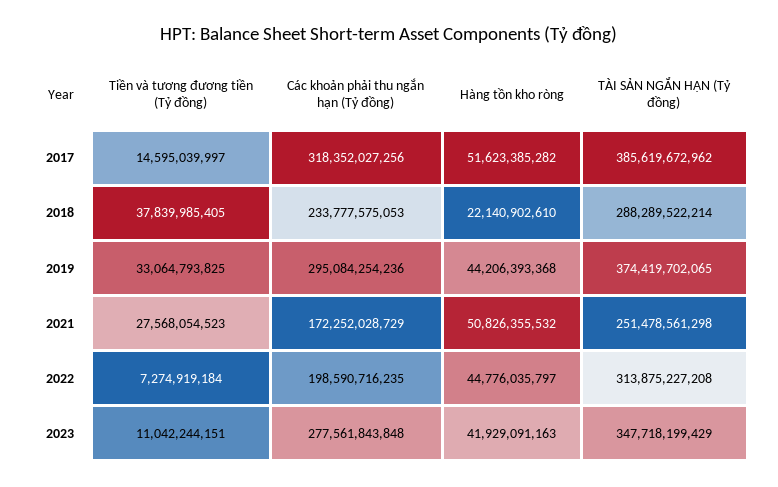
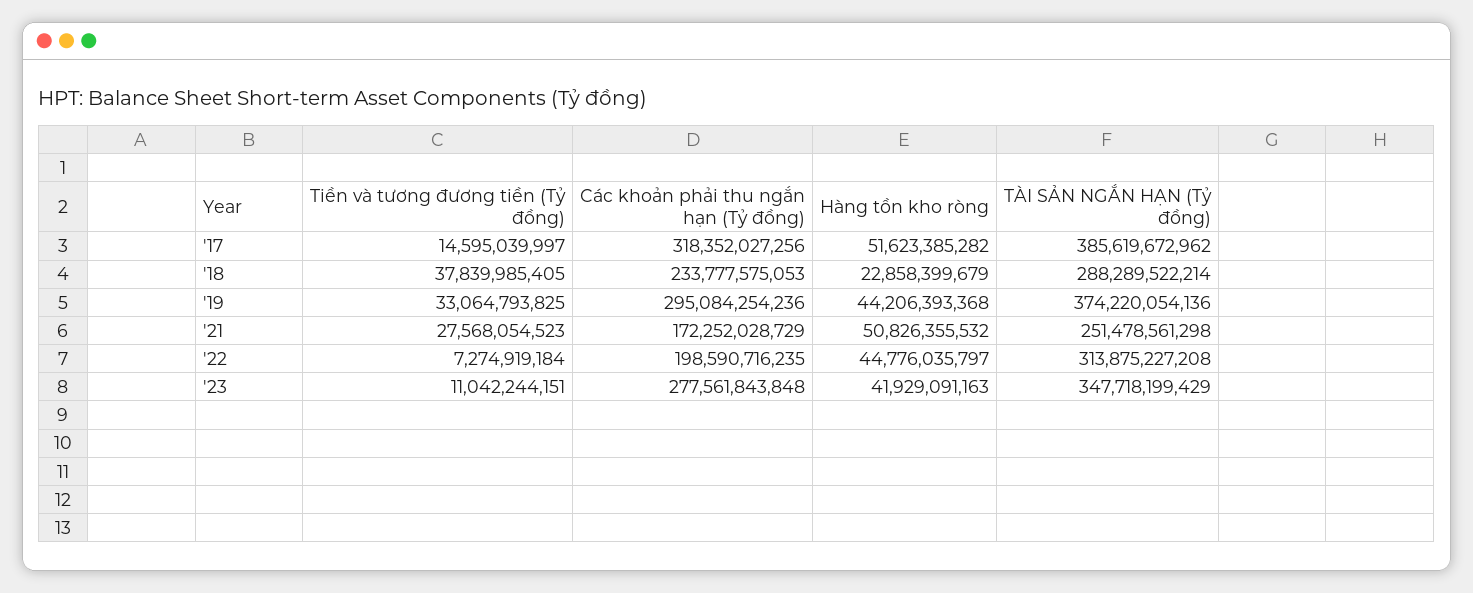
  {
    "Tiền và tương đương tiền (Tỷ đồng)": {
      "2017": 14595039997,
      "2018": 37839985405,
      "2019": 33064793825,
      "2021": 27568054523,
      "2022": 7274919184,
      "2023": 11042244151
    },
    "Các khoản phải thu ngắn hạn (Tỷ đồng)": {
      "2017": 318352027256,
      "2018": 233777575053,
      "2019": 295084254236,
      "2021": 172252028729,
      "2022": 198590716235,
      "2023": 277561843848
    },
    "Hàng tồn kho ròng": {
      "2017": 51623385282,
-     "2018": 22140902610,
+     "2018": 22858399679,
      "2019": 44206393368,
      "2021": 50826355532,
      "2022": 44776035797,
      "2023": 41929091163
    },
    "TÀI SẢN NGẮN HẠN (Tỷ đồng)": {
      "2017": 385619672962,
      "2018": 288289522214,
-     "2019": 374419702065,
+     "2019": 374220054136,
      "2021": 251478561298,
      "2022": 313875227208,
      "2023": 347718199429
    }
  }

